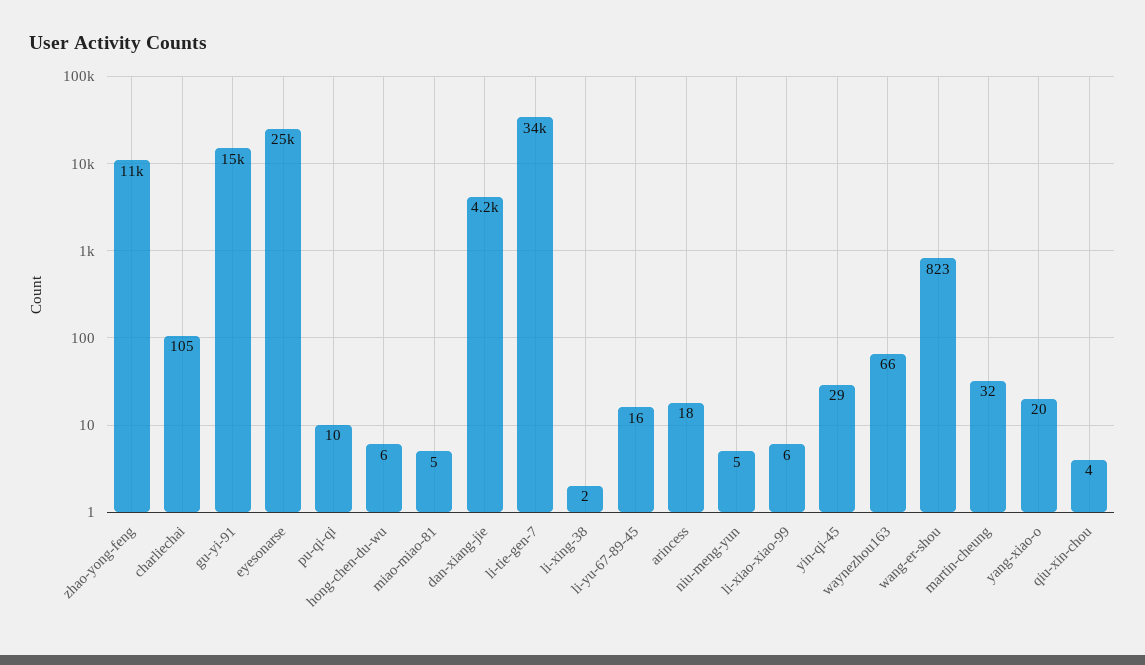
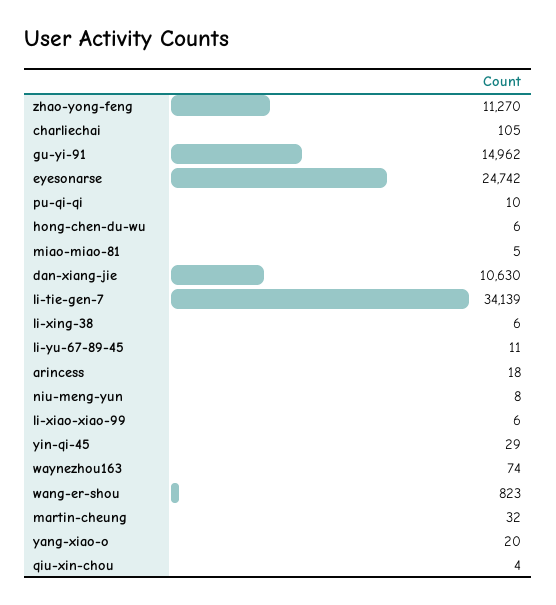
  {
    "zhao-yong-feng": 11270,
    "charliechai": 105,
    "gu-yi-91": 14962,
    "eyesonarse": 24742,
    "pu-qi-qi": 10,
    "hong-chen-du-wu": 6,
    "miao-miao-81": 5,
-   "dan-xiang-jie": 4200,
+   "dan-xiang-jie": 10630,
    "li-tie-gen-7": 34139,
-   "li-xing-38": 2,
+   "li-xing-38": 6,
-   "li-yu-67-89-45": 16,
+   "li-yu-67-89-45": 11,
    "arincess": 18,
-   "niu-meng-yun": 5,
+   "niu-meng-yun": 8,
    "li-xiao-xiao-99": 6,
    "yin-qi-45": 29,
-   "waynezhou163": 66,
+   "waynezhou163": 74,
    "wang-er-shou": 823,
    "martin-cheung": 32,
    "yang-xiao-o": 20,
    "qiu-xin-chou": 4
  }

